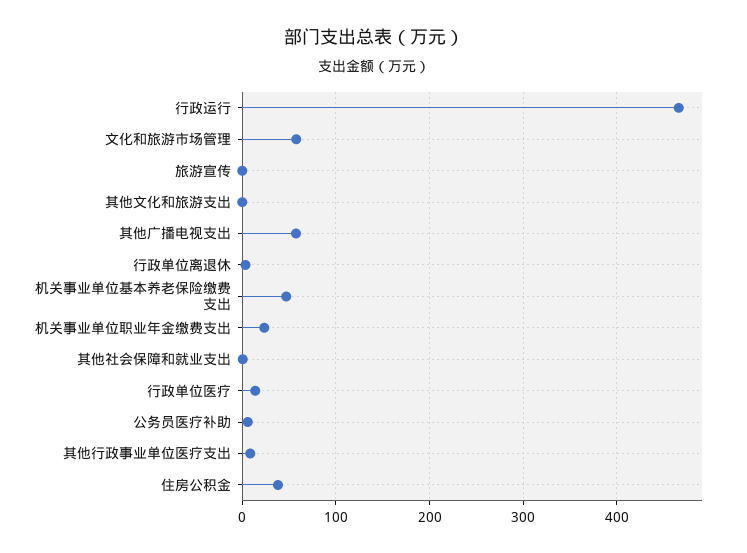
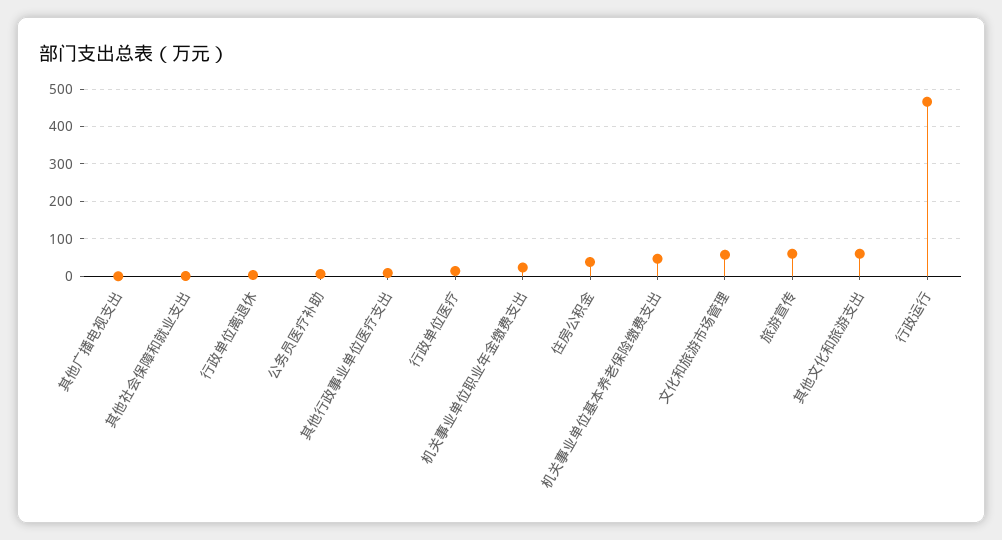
  {
    "行政运行": 470,
    "文化和旅游市场管理": 60,
-   "旅游宣传": 0,
+   "旅游宣传": 60,
-   "其他文化和旅游支出": 0,
+   "其他文化和旅游支出": 60,
-   "其他广播电视支出": 60,
+   "其他广播电视支出": 0,
    "行政单位离退休": 0,
    "机关事业单位基本养老保险缴费支出": 50,
    "机关事业单位职业年金缴费支出": 20,
    "其他社会保障和就业支出": 0,
    "行政单位医疗": 10,
    "公务员医疗补助": 10,
    "其他行政事业单位医疗支出": 10,
    "住房公积金": 40
  }

